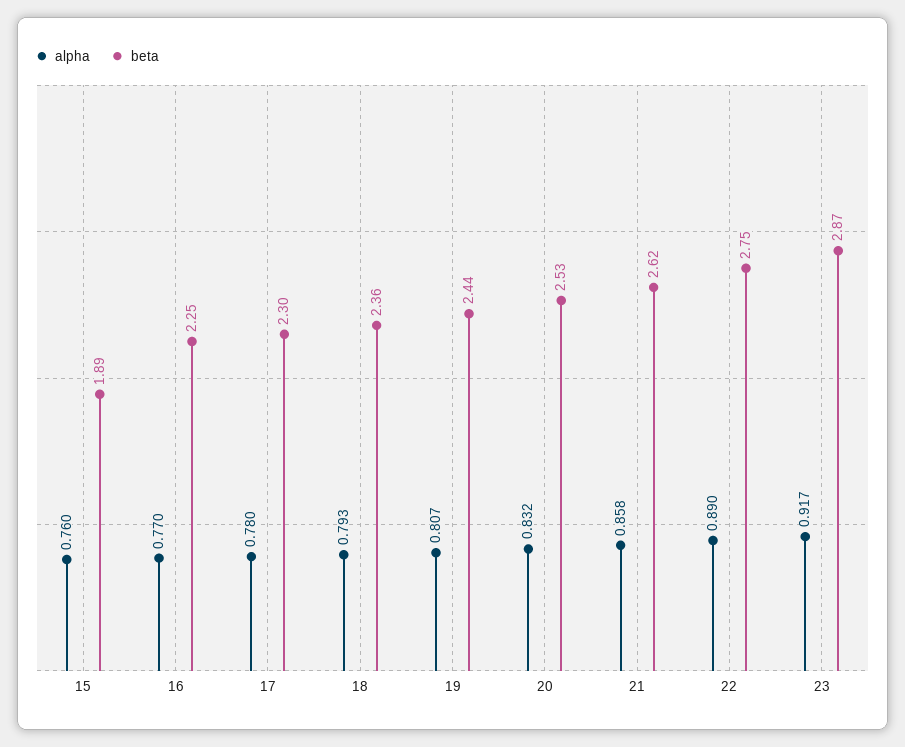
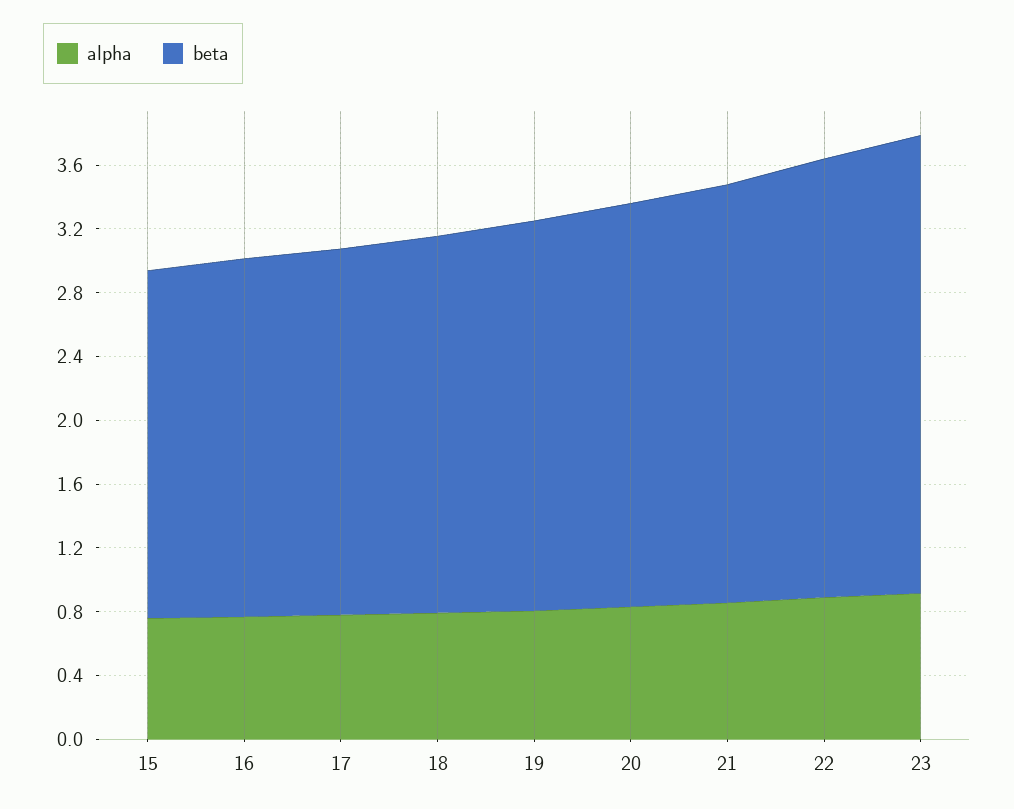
  {
    "alpha": {
      "15": 0.76,
      "16": 0.77,
      "17": 0.78,
      "18": 0.793,
      "19": 0.807,
      "20": 0.832,
      "21": 0.858,
      "22": 0.89,
      "23": 0.917
    },
    "beta": {
-     "15": 1.89,
+     "15": 2.2,
      "16": 2.25,
      "17": 2.3,
      "18": 2.36,
      "19": 2.44,
      "20": 2.53,
      "21": 2.62,
      "22": 2.75,
      "23": 2.87
    }
  }

